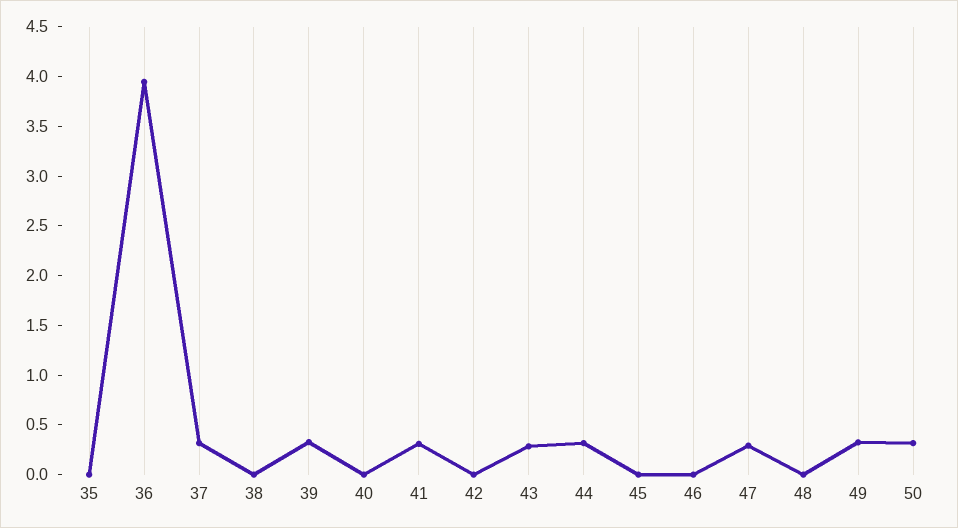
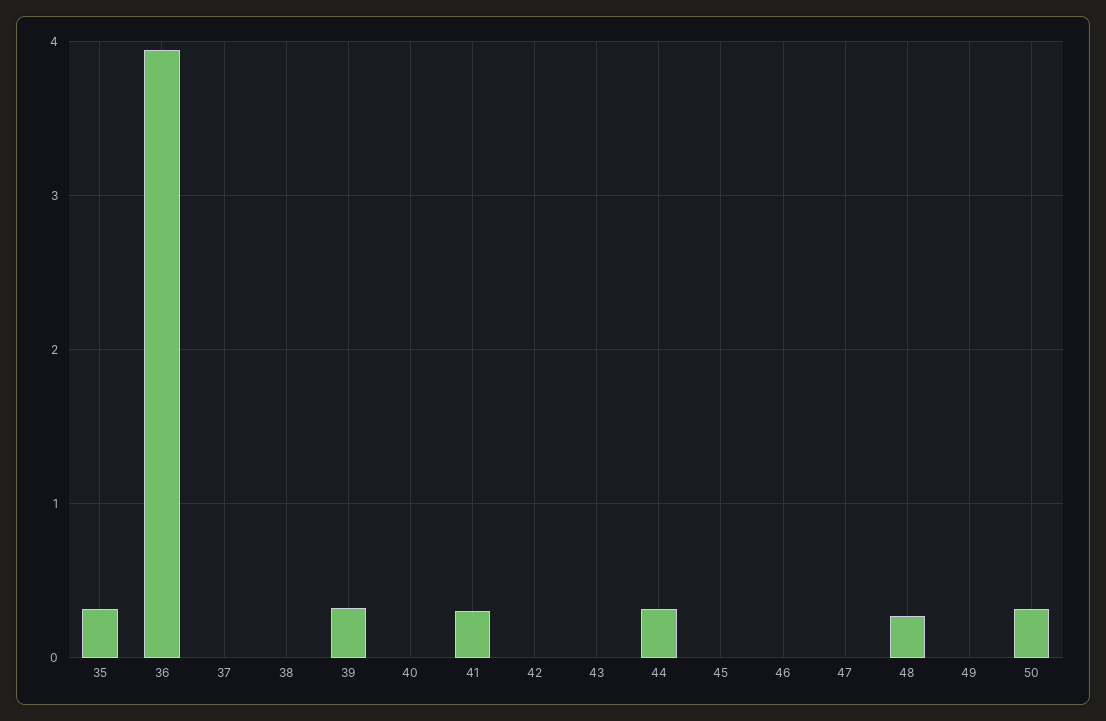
  {
-   "35": 0,
+   "35": 0.3,
    "36": 3.9,
-   "37": 0.3,
+   "37": 0,
    "38": 0,
    "39": 0.3,
    "40": 0,
    "41": 0.3,
    "42": 0,
-   "43": 0.3,
+   "43": 0,
    "44": 0.3,
    "45": 0,
    "46": 0,
-   "47": 0.3,
+   "47": 0,
-   "48": 0,
+   "48": 0.3,
-   "49": 0.3,
+   "49": 0,
    "50": 0.3
  }

